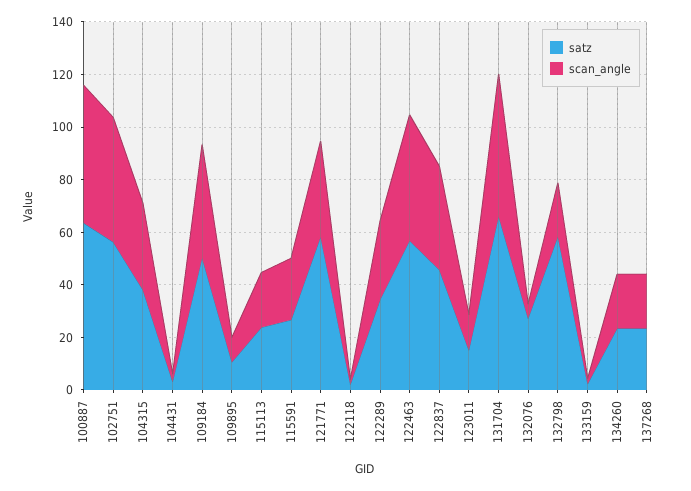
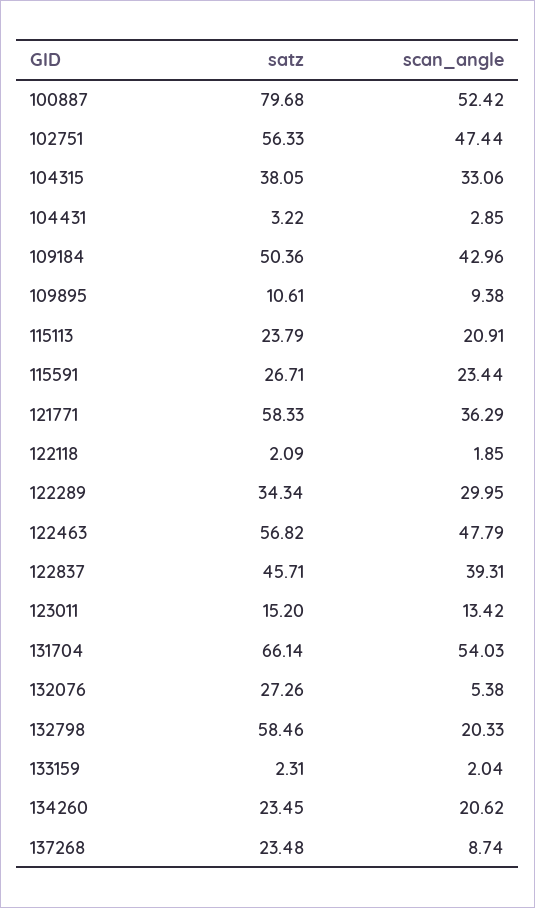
  {
    "satz": {
-     "100887": 65,
+     "100887": 79.68,
      "102751": 56.33,
      "104315": 38.05,
      "104431": 3.22,
      "109184": 50.36,
      "109895": 10.61,
      "115113": 23.79,
      "115591": 26.71,
      "121771": 58.33,
      "122118": 2.09,
      "122289": 34.34,
      "122463": 56.82,
      "122837": 45.71,
      "123011": 15.2,
      "131704": 66.14,
      "132076": 27.26,
      "132798": 58.46,
      "133159": 2.31,
      "134260": 23.45,
      "137268": 23.48
    },
    "scan_angle": {
      "100887": 52.42,
      "102751": 47.44,
      "104315": 33.06,
      "104431": 2.85,
      "109184": 42.96,
      "109895": 9.38,
      "115113": 20.91,
      "115591": 23.44,
      "121771": 36.29,
      "122118": 1.85,
      "122289": 29.95,
      "122463": 47.79,
      "122837": 39.31,
      "123011": 13.42,
      "131704": 54.03,
      "132076": 5.38,
      "132798": 20.33,
      "133159": 2.04,
      "134260": 20.62,
-     "137268": 20
+     "137268": 8.74
    }
  }

